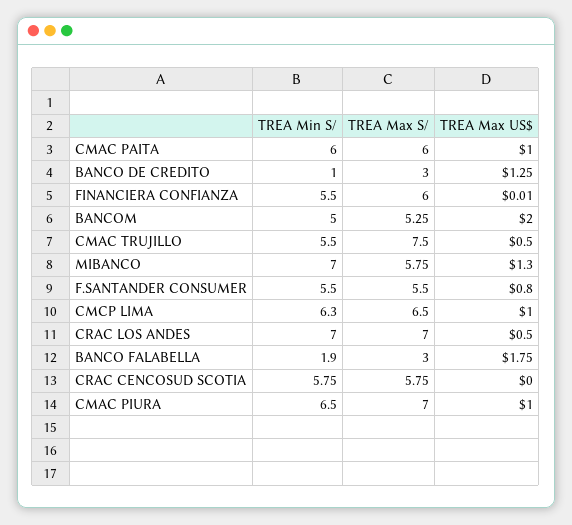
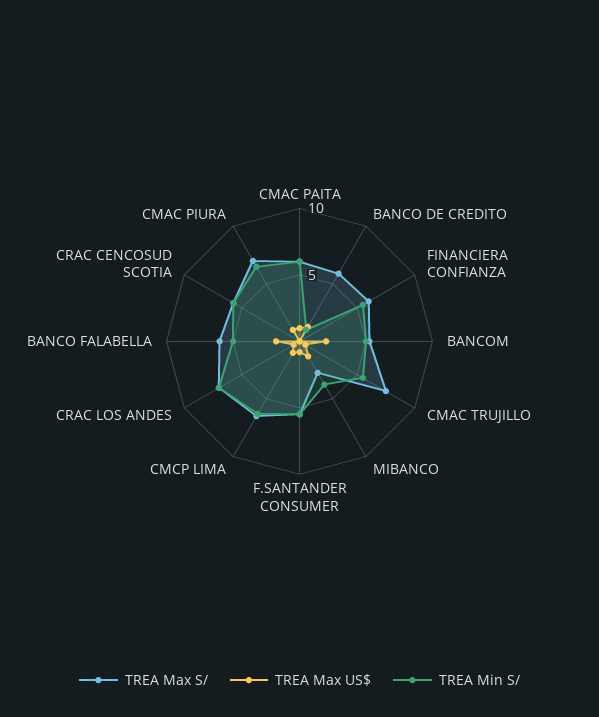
  {
    "TREA Min S/": {
      "CMAC PAITA": 6,
      "BANCO DE CREDITO": 1,
      "FINANCIERA CONFIANZA": 5.5,
      "BANCOM": 5,
      "CMAC TRUJILLO": 5.5,
-     "MIBANCO": 7,
+     "MIBANCO": 4,
      "F.SANTANDER CONSUMER": 5.5,
      "CMCP LIMA": 6.3,
      "CRAC LOS ANDES": 7,
-     "BANCO FALABELLA": 1.9,
+     "BANCO FALABELLA": 5,
      "CRAC CENCOSUD SCOTIA": 5.75,
      "CMAC PIURA": 6.5
    },
    "TREA Max S/": {
      "CMAC PAITA": 6,
-     "BANCO DE CREDITO": 3,
+     "BANCO DE CREDITO": 6,
      "FINANCIERA CONFIANZA": 6,
      "BANCOM": 5.25,
      "CMAC TRUJILLO": 7.5,
-     "MIBANCO": 5.75,
+     "MIBANCO": 3,
      "F.SANTANDER CONSUMER": 5.5,
      "CMCP LIMA": 6.5,
      "CRAC LOS ANDES": 7,
-     "BANCO FALABELLA": 3,
+     "BANCO FALABELLA": 6,
      "CRAC CENCOSUD SCOTIA": 5.75,
      "CMAC PIURA": 7
    },
    "TREA Max US$": {
      "CMAC PAITA": 1,
      "BANCO DE CREDITO": 1.25,
      "FINANCIERA CONFIANZA": 0.01,
      "BANCOM": 2,
      "CMAC TRUJILLO": 0.5,
      "MIBANCO": 1.3,
      "F.SANTANDER CONSUMER": 0.8,
      "CMCP LIMA": 1,
      "CRAC LOS ANDES": 0.5,
      "BANCO FALABELLA": 1.75,
      "CRAC CENCOSUD SCOTIA": 0,
      "CMAC PIURA": 1
    }
  }

